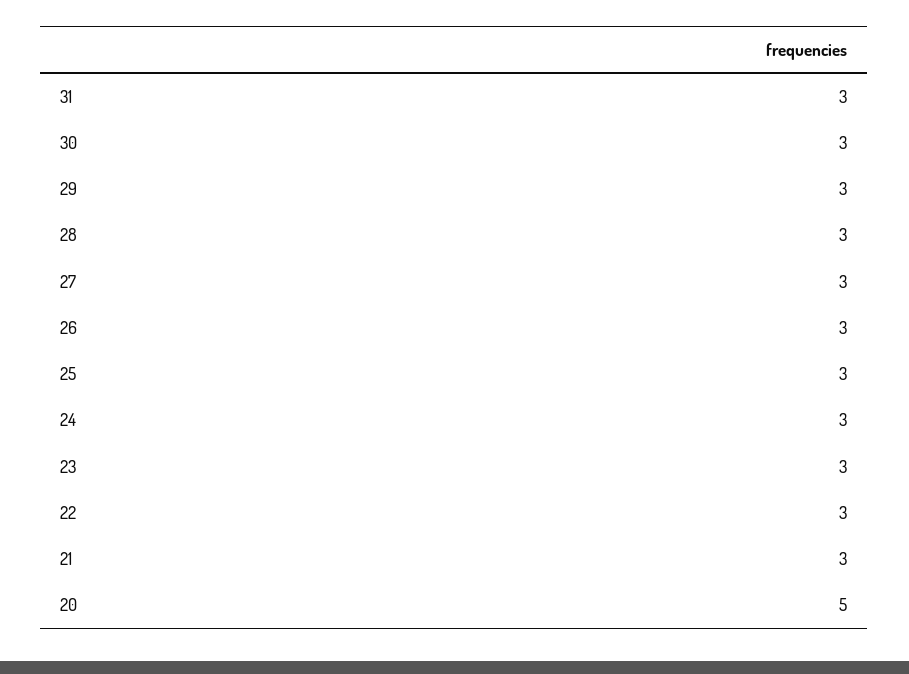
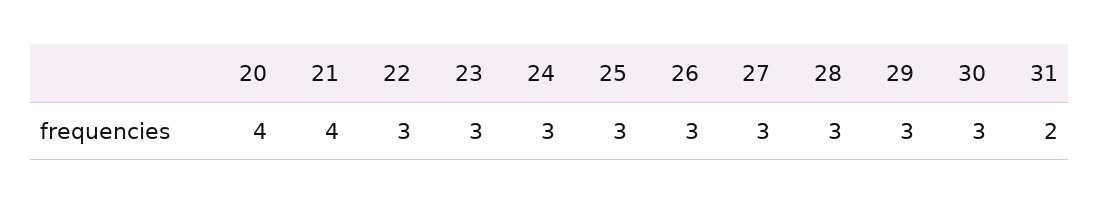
  {
-   "31": 3,
+   "31": 2,
    "30": 3,
    "29": 3,
    "28": 3,
    "27": 3,
    "26": 3,
    "25": 3,
    "24": 3,
    "23": 3,
    "22": 3,
-   "21": 3,
+   "21": 4,
-   "20": 5
+   "20": 4
  }

